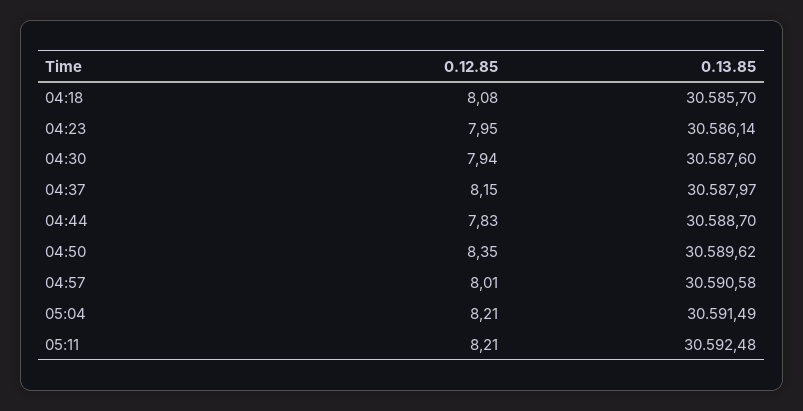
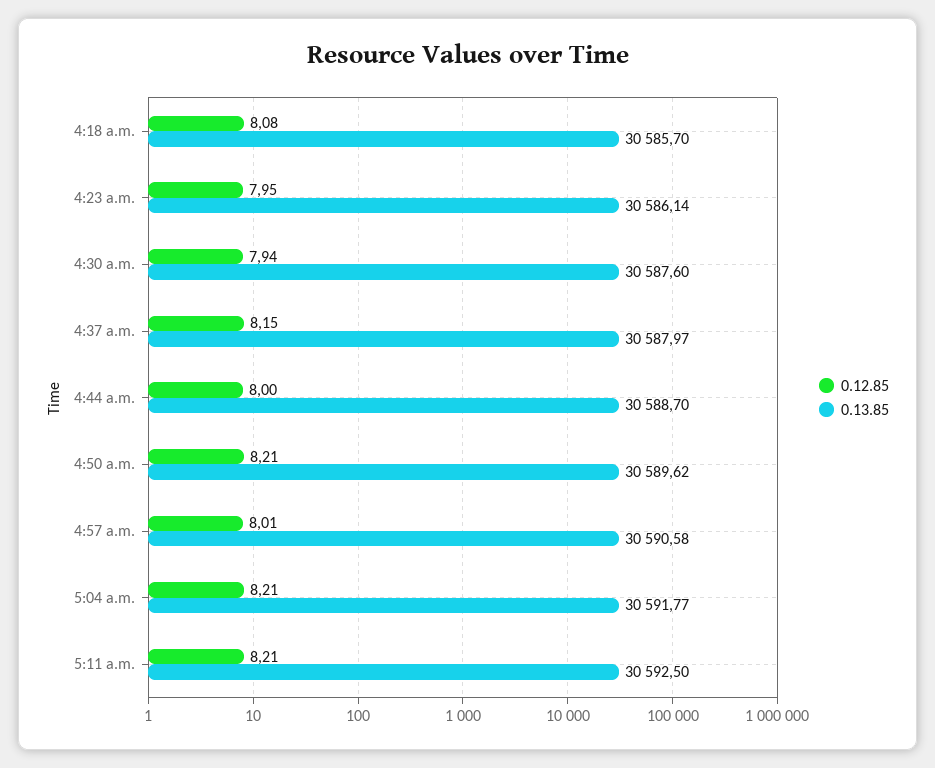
  {
    "0.12.85": {
      "04:18": 8.08,
      "04:23": 7.95,
      "04:30": 7.94,
      "04:37": 8.15,
-     "04:44": 7.83,
+     "04:44": 8,
-     "04:50": 8.35,
+     "04:50": 8.21,
      "04:57": 8.01,
      "05:04": 8.21,
      "05:11": 8.21
    },
    "0.13.85": {
      "04:18": 30585.7,
      "04:23": 30586.14,
      "04:30": 30587.6,
      "04:37": 30587.97,
      "04:44": 30588.7,
      "04:50": 30589.62,
      "04:57": 30590.58,
-     "05:04": 30591.49,
+     "05:04": 30591.77,
-     "05:11": 30592.48
+     "05:11": 30592.5
    }
  }

